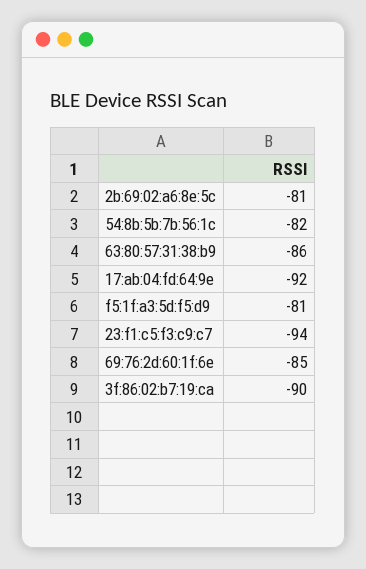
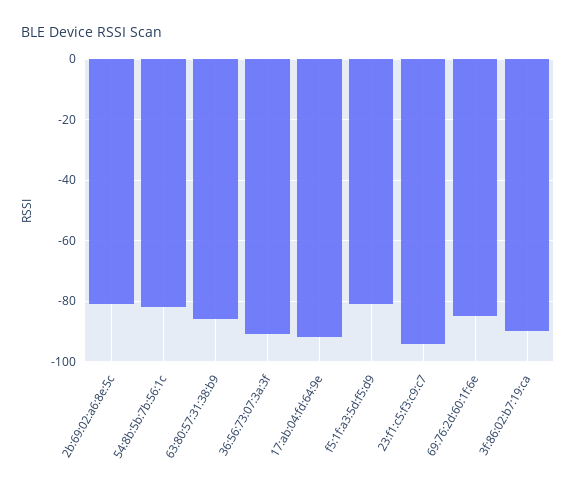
  {
    "2b:69:02:a6:8e:5c": -81,
    "54:8b:5b:7b:56:1c": -82,
    "63:80:57:31:38:b9": -86,
    "17:ab:04:fd:64:9e": -92,
    "f5:1f:a3:5d:f5:d9": -81,
    "23:f1:c5:f3:c9:c7": -94,
    "69:76:2d:60:1f:6e": -85,
-   "3f:86:02:b7:19:ca": -90
+   "3f:86:02:b7:19:ca": -90,
+   "36:56:73:07:3a:3f": -90
  }

